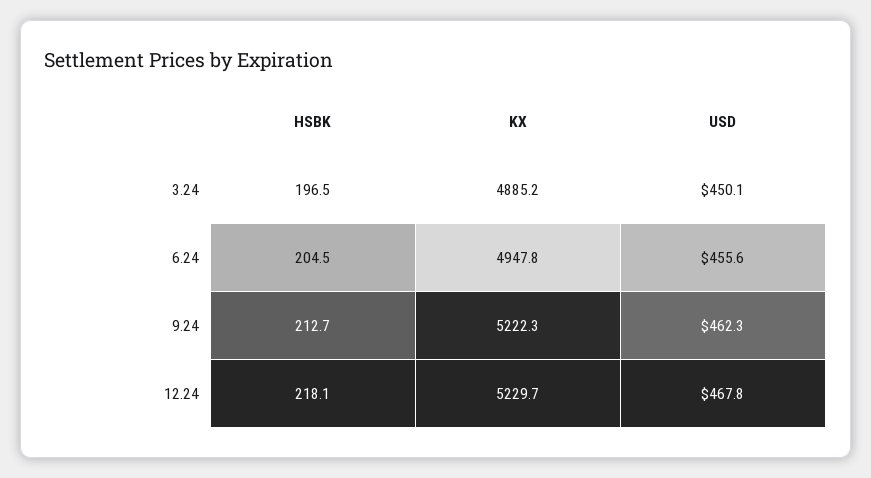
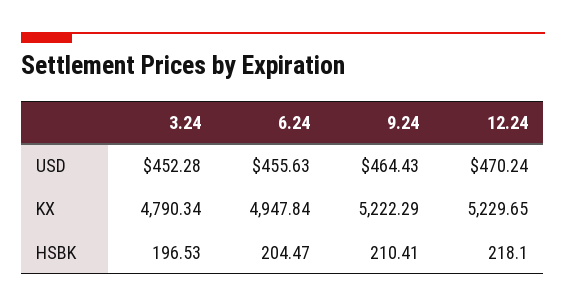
  {
    "HSBK": {
      "3.24": 196.53,
      "6.24": 204.47,
-     "9.24": 212.7,
+     "9.24": 210.41,
      "12.24": 218.1
    },
    "KX": {
-     "3.24": 4885.2,
+     "3.24": 4790.34,
      "6.24": 4947.84,
      "9.24": 5222.29,
      "12.24": 5229.65
    },
    "USD": {
-     "3.24": 450.1,
+     "3.24": 452.28,
      "6.24": 455.63,
-     "9.24": 462.3,
+     "9.24": 464.43,
-     "12.24": 467.8
+     "12.24": 470.24
    }
  }

